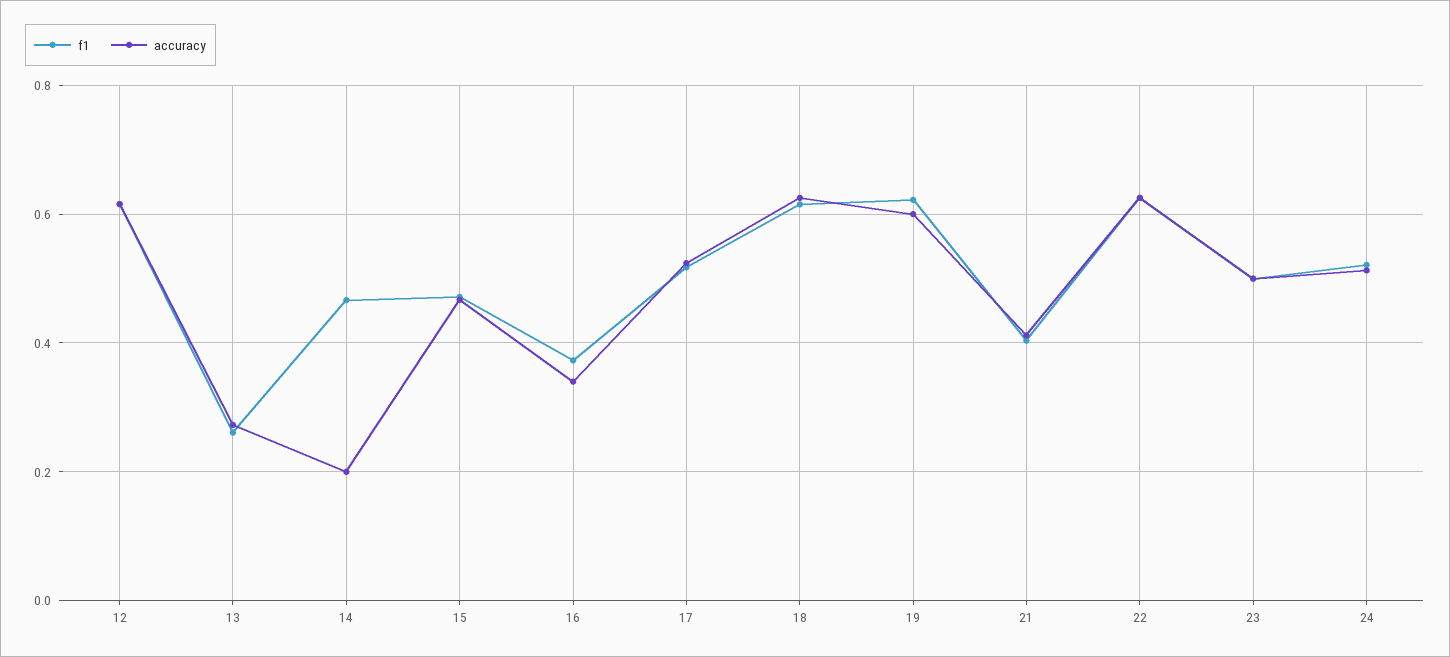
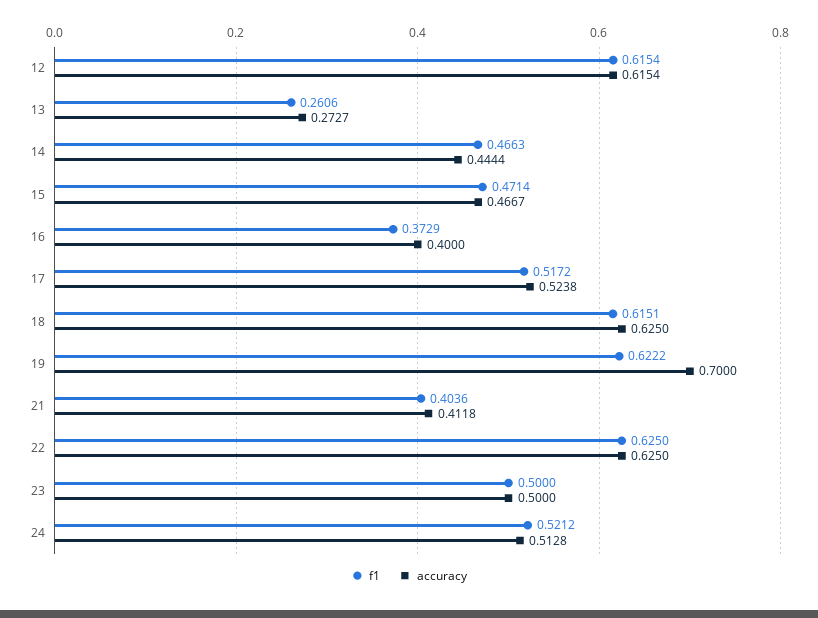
  {
    "f1": {
      "12": 0.6154,
      "13": 0.2606,
      "14": 0.4663,
      "15": 0.4714,
      "16": 0.3729,
      "17": 0.5172,
      "18": 0.6151,
      "19": 0.6222,
      "21": 0.4036,
      "22": 0.625,
      "23": 0.5,
      "24": 0.5212
    },
    "accuracy": {
      "12": 0.6154,
      "13": 0.2727,
-     "14": 0.2,
+     "14": 0.4444,
      "15": 0.4667,
-     "16": 0.34,
+     "16": 0.4,
      "17": 0.5238,
      "18": 0.625,
-     "19": 0.6,
+     "19": 0.7,
      "21": 0.4118,
      "22": 0.625,
      "23": 0.5,
      "24": 0.5128
    }
  }

